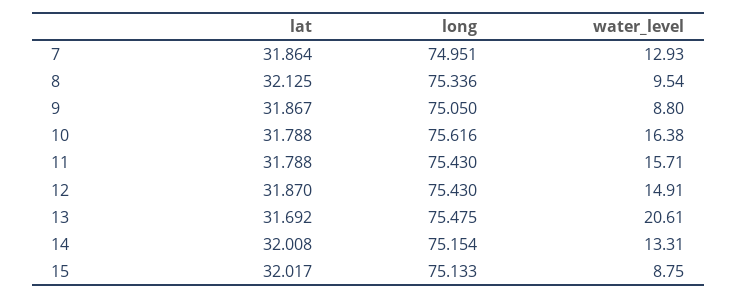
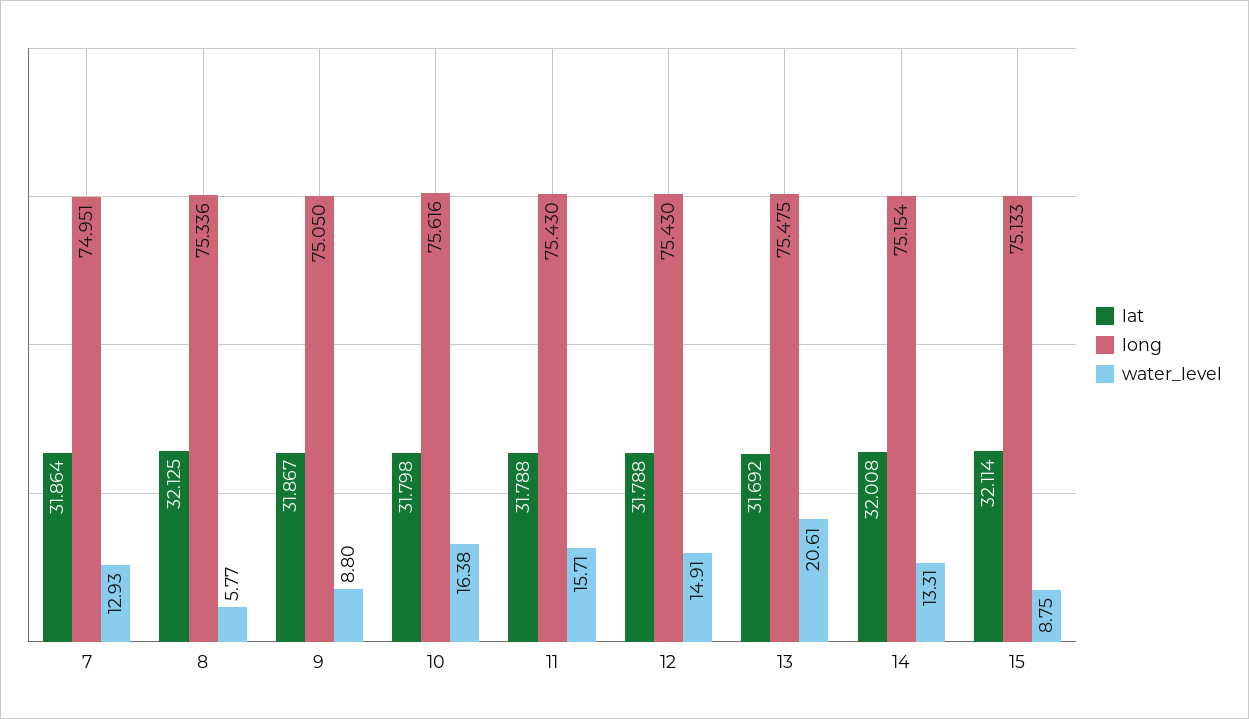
  {
    "lat": {
      "7": 31.864,
      "8": 32.125,
      "9": 31.867,
-     "10": 31.788,
+     "10": 31.798,
      "11": 31.788,
-     "12": 31.87,
+     "12": 31.788,
      "13": 31.692,
      "14": 32.008,
-     "15": 32.017
+     "15": 32.114
    },
    "long": {
      "7": 74.951,
      "8": 75.336,
      "9": 75.05,
      "10": 75.616,
      "11": 75.43,
      "12": 75.43,
      "13": 75.475,
      "14": 75.154,
      "15": 75.133
    },
    "water_level": {
      "7": 12.93,
-     "8": 9.54,
+     "8": 5.77,
      "9": 8.8,
      "10": 16.38,
      "11": 15.71,
      "12": 14.91,
      "13": 20.61,
      "14": 13.31,
      "15": 8.75
    }
  }

